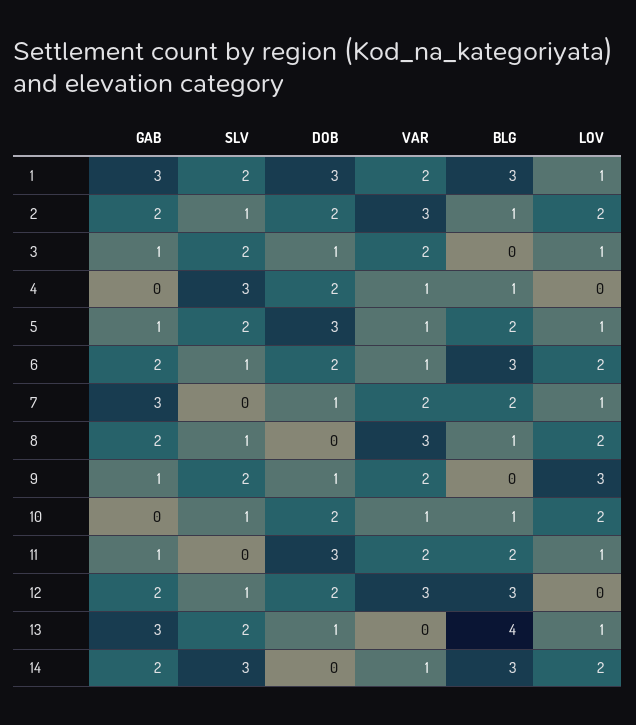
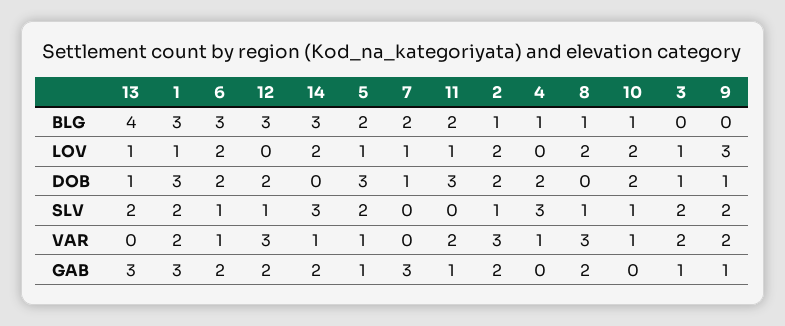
  {
    "GAB": {
      "1": 3,
      "2": 2,
      "3": 1,
      "4": 0,
      "5": 1,
      "6": 2,
      "7": 3,
      "8": 2,
      "9": 1,
      "10": 0,
      "11": 1,
      "12": 2,
      "13": 3,
      "14": 2
    },
    "SLV": {
      "1": 2,
      "2": 1,
      "3": 2,
      "4": 3,
      "5": 2,
      "6": 1,
      "7": 0,
      "8": 1,
      "9": 2,
      "10": 1,
      "11": 0,
      "12": 1,
      "13": 2,
      "14": 3
    },
    "DOB": {
      "1": 3,
      "2": 2,
      "3": 1,
      "4": 2,
      "5": 3,
      "6": 2,
      "7": 1,
      "8": 0,
      "9": 1,
      "10": 2,
      "11": 3,
      "12": 2,
      "13": 1,
      "14": 0
    },
    "VAR": {
      "1": 2,
      "2": 3,
      "3": 2,
      "4": 1,
      "5": 1,
      "6": 1,
-     "7": 2,
+     "7": 0,
      "8": 3,
      "9": 2,
      "10": 1,
      "11": 2,
      "12": 3,
      "13": 0,
      "14": 1
    },
    "BLG": {
      "1": 3,
      "2": 1,
      "3": 0,
      "4": 1,
      "5": 2,
      "6": 3,
      "7": 2,
      "8": 1,
      "9": 0,
      "10": 1,
      "11": 2,
      "12": 3,
      "13": 4,
      "14": 3
    },
    "LOV": {
      "1": 1,
      "2": 2,
      "3": 1,
      "4": 0,
      "5": 1,
      "6": 2,
      "7": 1,
      "8": 2,
      "9": 3,
      "10": 2,
      "11": 1,
      "12": 0,
      "13": 1,
      "14": 2
    }
  }

